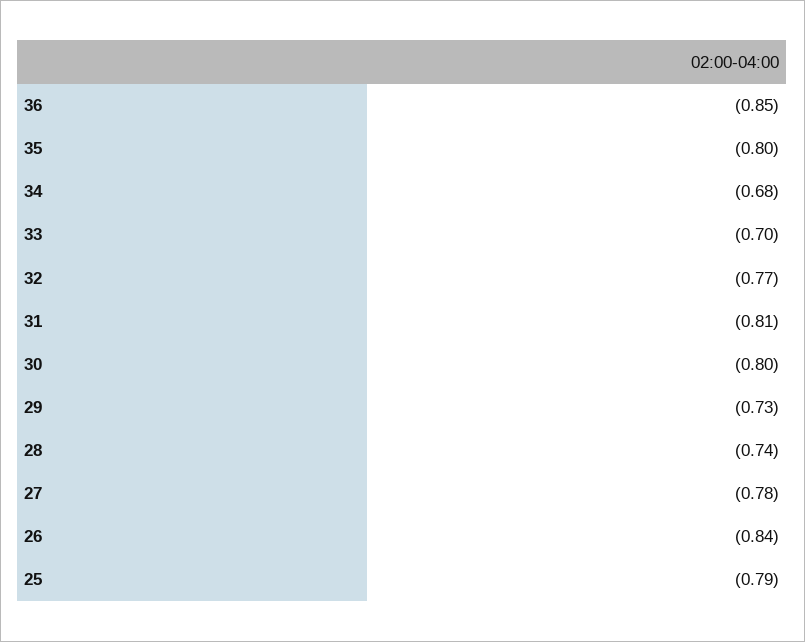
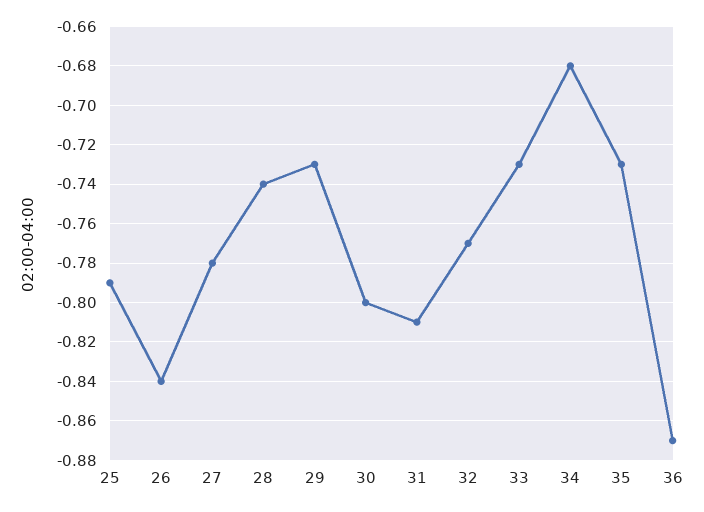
  {
-   "36": -0.85,
+   "36": -0.87,
-   "35": -0.8,
+   "35": -0.73,
    "34": -0.68,
-   "33": -0.7,
+   "33": -0.73,
    "32": -0.77,
    "31": -0.81,
    "30": -0.8,
    "29": -0.73,
    "28": -0.74,
    "27": -0.78,
    "26": -0.84,
    "25": -0.79
  }

